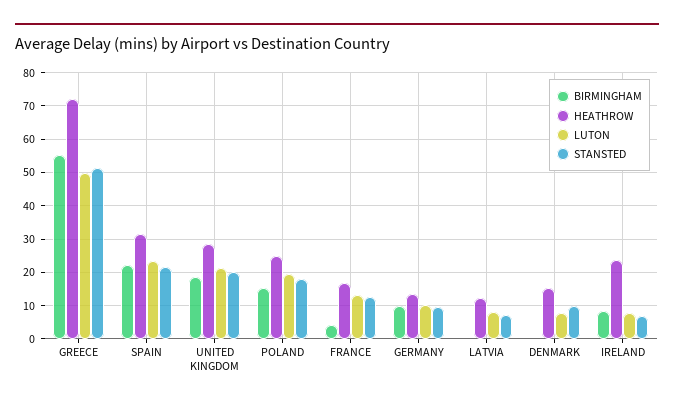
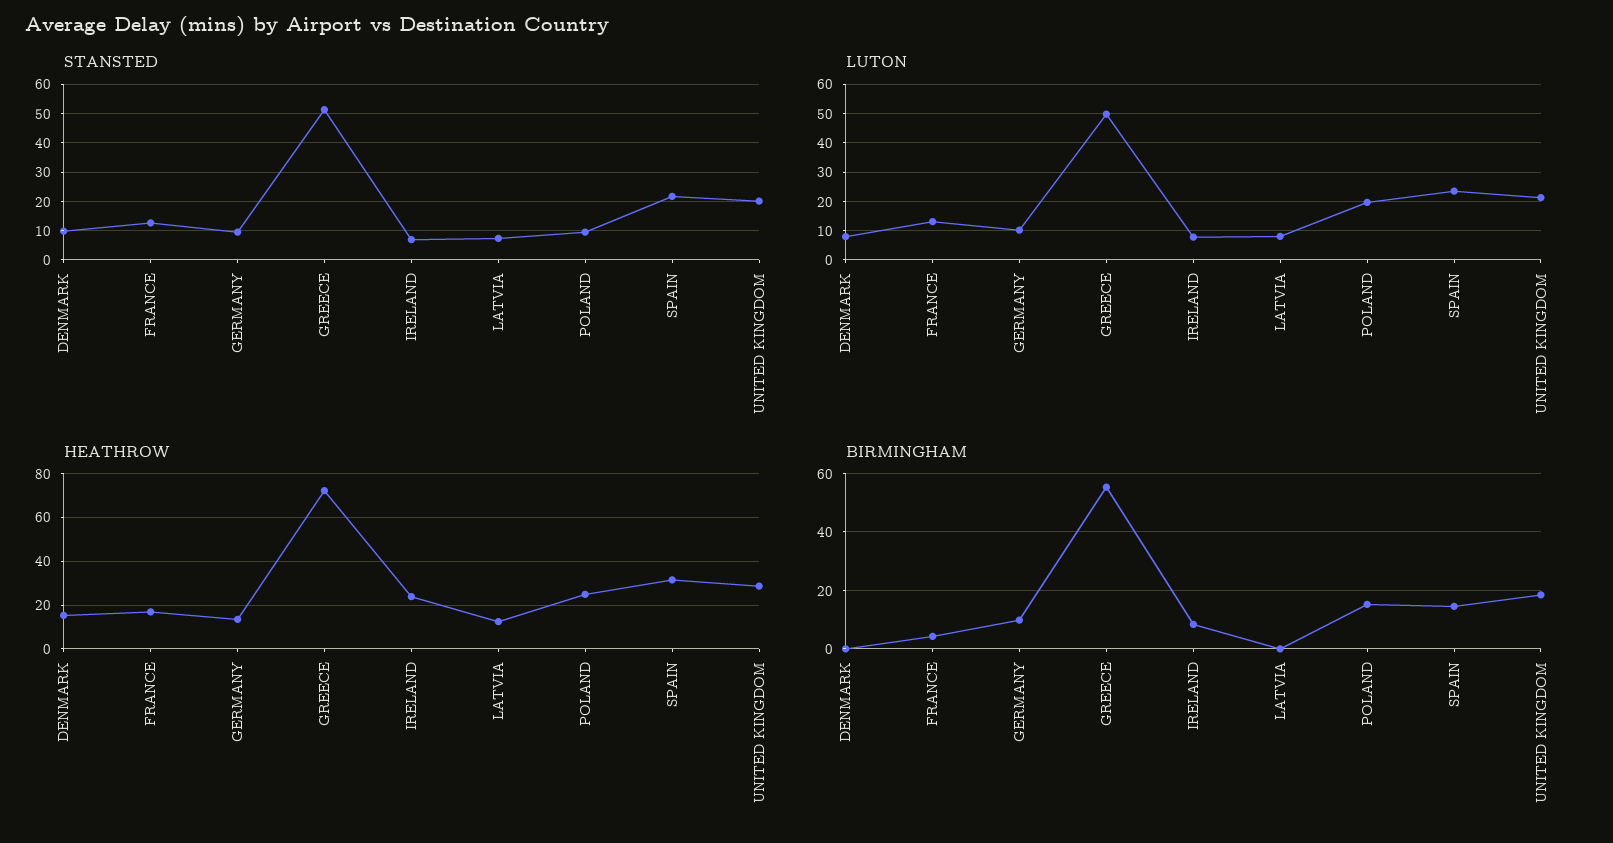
  {
    "BIRMINGHAM": {
      "GREECE": 56,
-     "SPAIN": 22,
+     "SPAIN": 15,
      "UNITED KINGDOM": 18,
      "POLAND": 16,
      "FRANCE": 4,
      "GERMANY": 10,
      "LATVIA": 0,
      "DENMARK": 0,
      "IRELAND": 8
    },
    "HEATHROW": {
      "GREECE": 72,
      "SPAIN": 32,
      "UNITED KINGDOM": 28,
      "POLAND": 24,
      "FRANCE": 16,
      "GERMANY": 14,
      "LATVIA": 12,
      "DENMARK": 16,
      "IRELAND": 24
    },
    "LUTON": {
      "GREECE": 50,
      "SPAIN": 24,
      "UNITED KINGDOM": 22,
      "POLAND": 20,
      "FRANCE": 14,
      "GERMANY": 10,
      "LATVIA": 8,
      "DENMARK": 8,
      "IRELAND": 8
    },
    "STANSTED": {
      "GREECE": 52,
      "SPAIN": 22,
      "UNITED KINGDOM": 20,
-     "POLAND": 18,
+     "POLAND": 10,
      "FRANCE": 12,
      "GERMANY": 10,
      "LATVIA": 8,
      "DENMARK": 10,
      "IRELAND": 6
    }
  }

